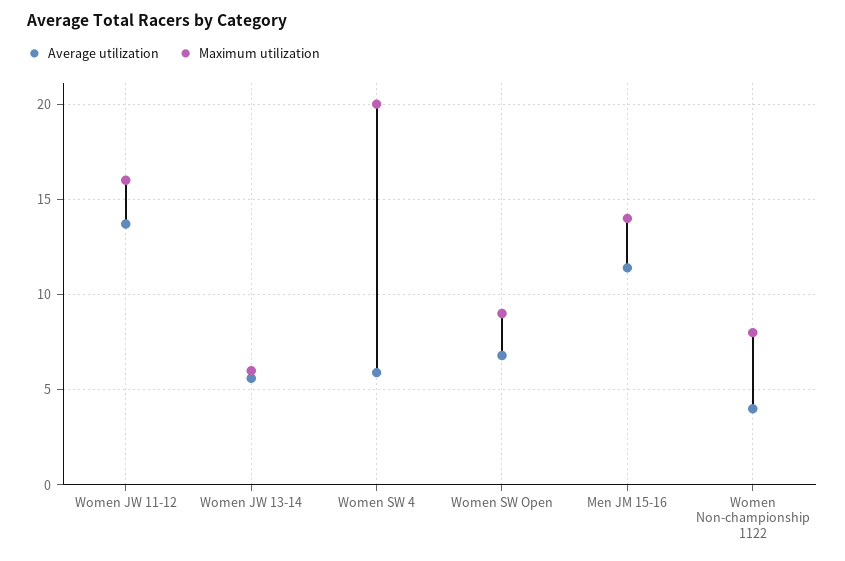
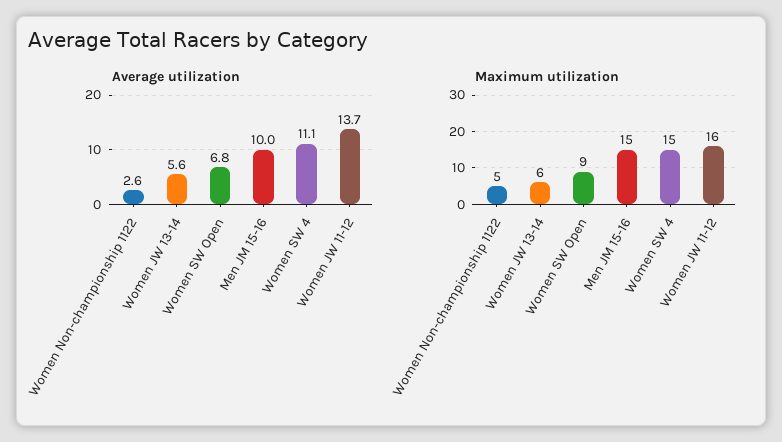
  {
    "Average utilization": {
      "Women JW 11-12": 13.7,
      "Women JW 13-14": 5.6,
-     "Women SW 4": 6,
+     "Women SW 4": 11.1,
      "Women SW Open": 6.8,
-     "Men JM 15-16": 11.5,
+     "Men JM 15-16": 10,
-     "Women Non-championship 1122": 4
+     "Women Non-championship 1122": 2.6
    },
    "Maximum utilization": {
      "Women JW 11-12": 16,
      "Women JW 13-14": 6,
-     "Women SW 4": 20,
+     "Women SW 4": 15,
      "Women SW Open": 9,
-     "Men JM 15-16": 14,
+     "Men JM 15-16": 15,
-     "Women Non-championship 1122": 8
+     "Women Non-championship 1122": 5
    }
  }

